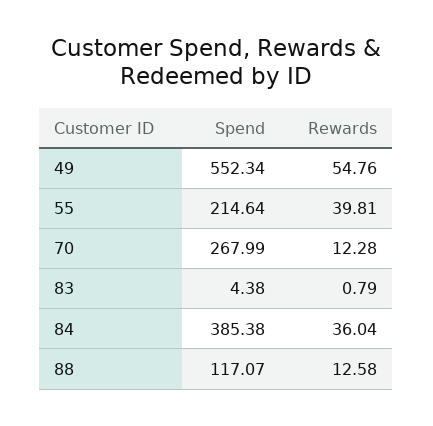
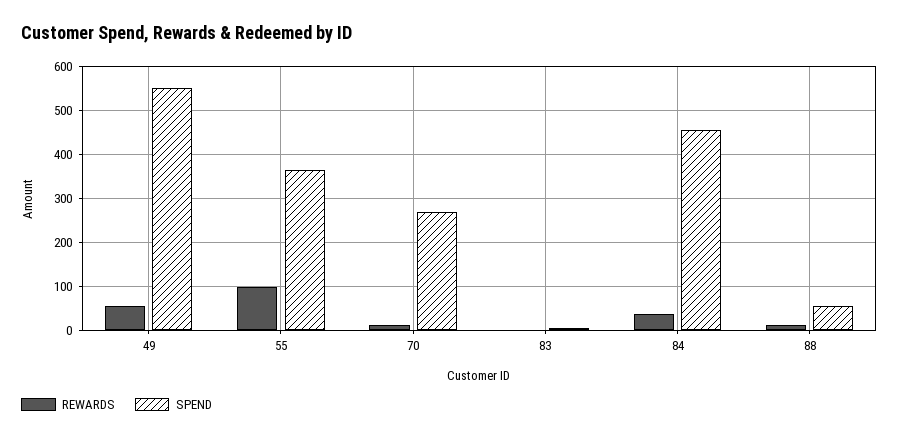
  {
    "Spend": {
      "49": 552.34,
-     "55": 214.64,
+     "55": 360,
      "70": 267.99,
      "83": 4.38,
-     "84": 385.38,
+     "84": 460,
-     "88": 117.07
+     "88": 60
    },
    "Rewards": {
      "49": 54.76,
-     "55": 39.81,
+     "55": 100,
      "70": 12.28,
      "83": 0.79,
      "84": 36.04,
      "88": 12.58
    }
  }

